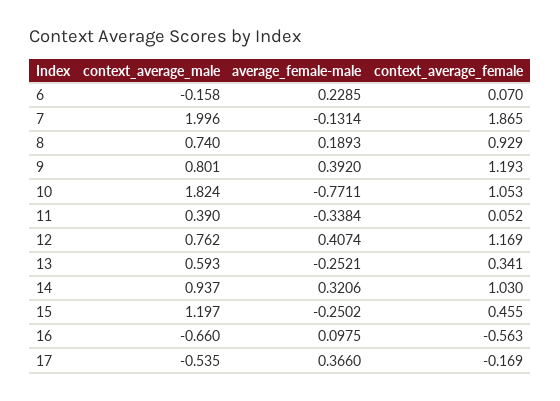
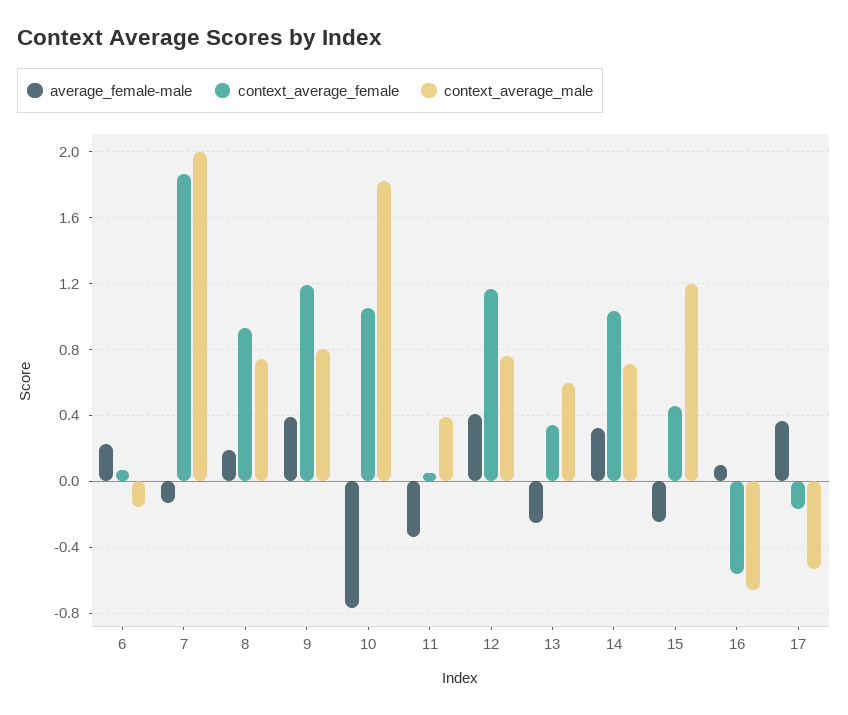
  {
    "context_average_male": {
      "6": -0.158,
      "7": 1.996,
      "8": 0.74,
      "9": 0.801,
      "10": 1.824,
      "11": 0.39,
      "12": 0.762,
      "13": 0.593,
-     "14": 0.937,
+     "14": 0.7,
      "15": 1.197,
      "16": -0.66,
      "17": -0.535
    },
    "average_female-male": {
      "6": 0.2285,
      "7": -0.1314,
      "8": 0.1893,
      "9": 0.392,
      "10": -0.7711,
      "11": -0.3384,
      "12": 0.4074,
      "13": -0.2521,
      "14": 0.3206,
      "15": -0.2502,
      "16": 0.0975,
      "17": 0.366
    },
    "context_average_female": {
      "6": 0.07,
      "7": 1.865,
      "8": 0.929,
      "9": 1.193,
      "10": 1.053,
      "11": 0.052,
      "12": 1.169,
      "13": 0.341,
      "14": 1.03,
      "15": 0.455,
      "16": -0.563,
      "17": -0.169
    }
  }

